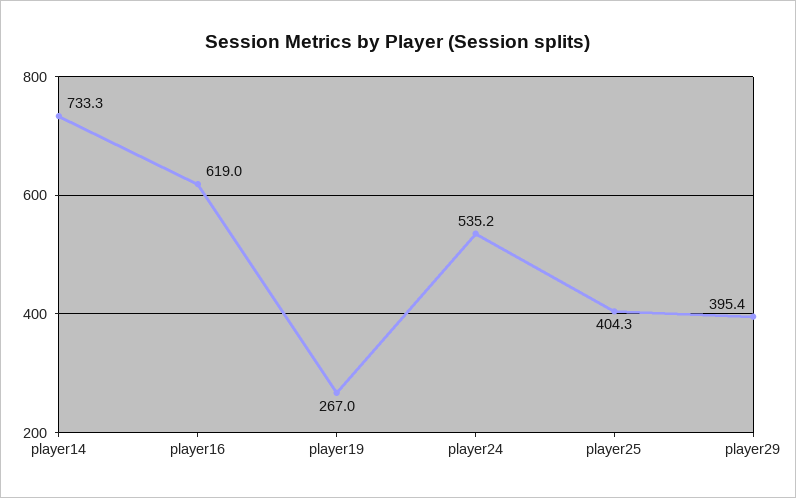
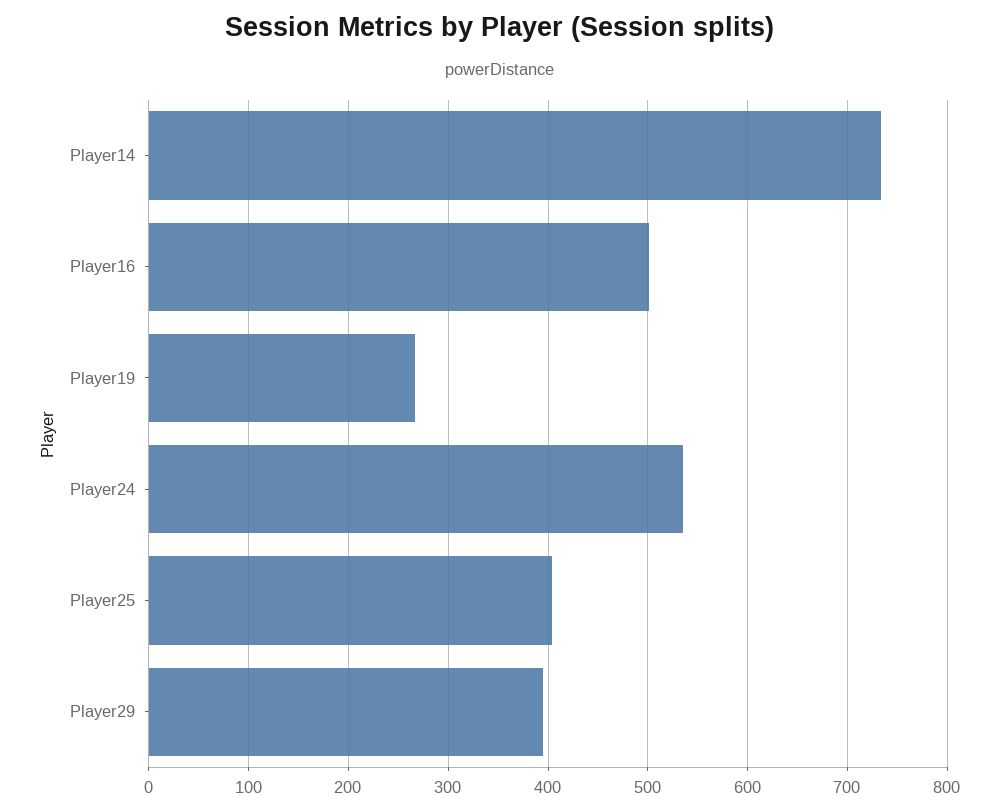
  {
    "player14": 733.3,
-   "player16": 619,
+   "player16": 500,
    "player19": 267,
    "player24": 535.2,
    "player25": 404.3,
    "player29": 395.4
  }

